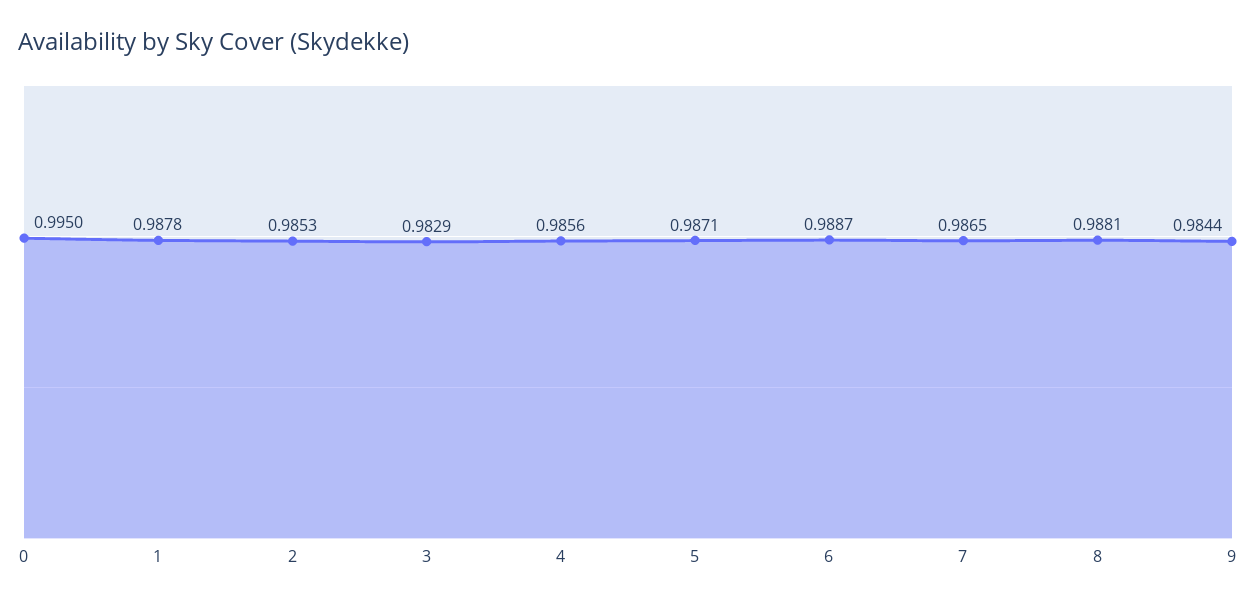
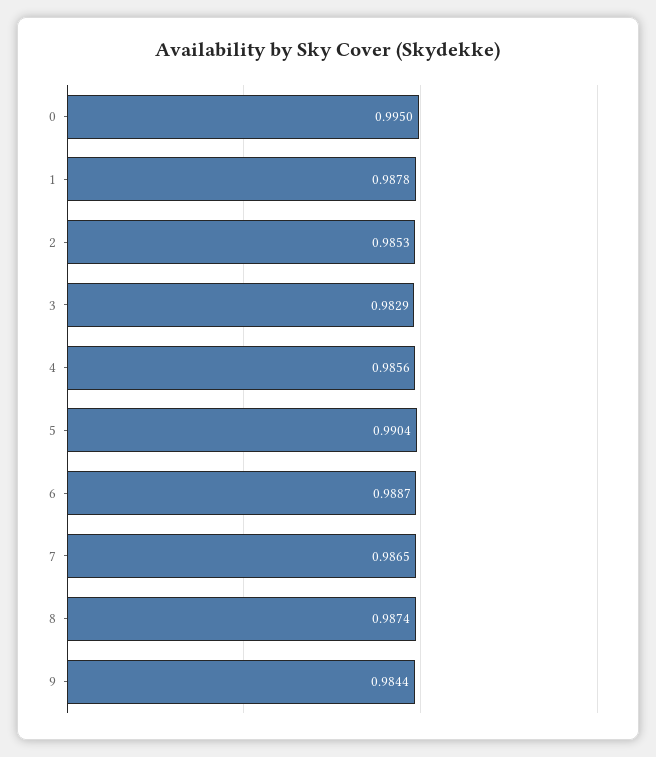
  {
    "0": 0.995,
    "1": 0.9878,
    "2": 0.9853,
    "3": 0.9829,
    "4": 0.9856,
-   "5": 0.9871,
+   "5": 0.9904,
    "6": 0.9887,
    "7": 0.9865,
-   "8": 0.9881,
+   "8": 0.9874,
    "9": 0.9844
  }

